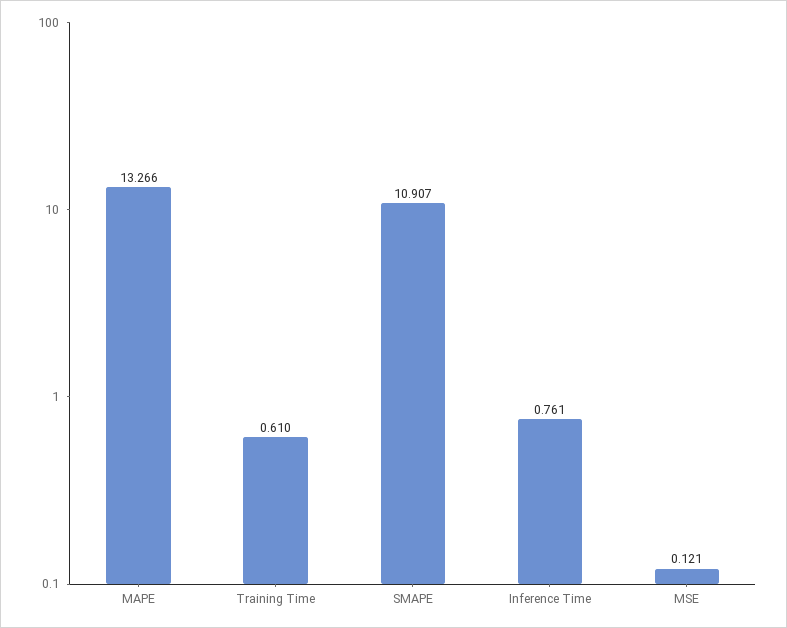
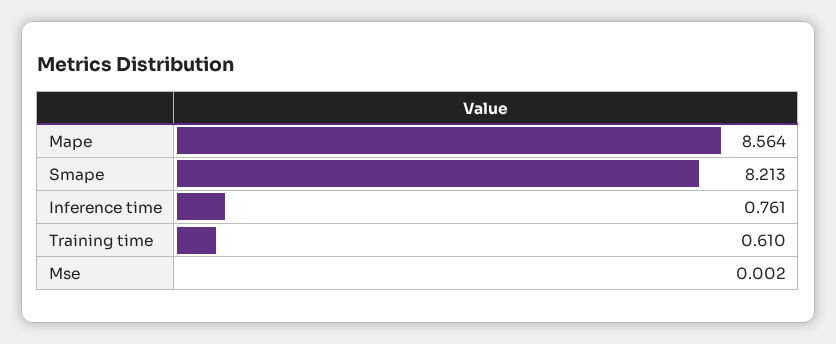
  {
-   "MAPE": 13.266,
+   "MAPE": 8.564,
    "Training Time": 0.61,
-   "SMAPE": 10.907,
+   "SMAPE": 8.213,
    "Inference Time": 0.761,
-   "MSE": 0.121
+   "MSE": 0.002
  }

